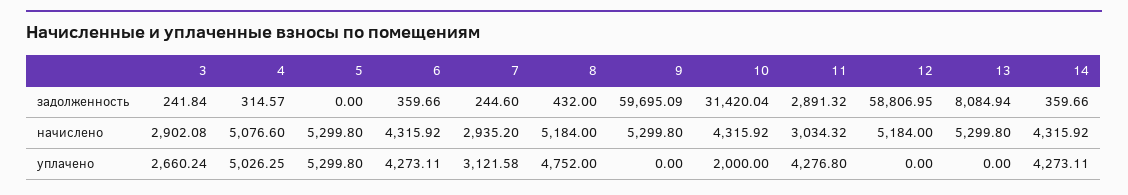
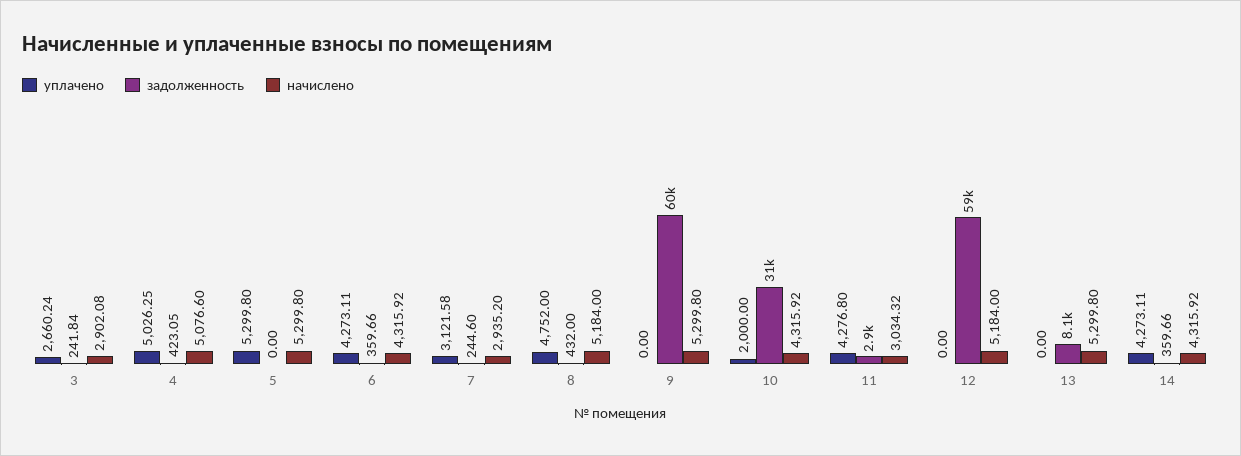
  {
    "задолженность": {
      "3": 241.84,
-     "4": 314.57,
+     "4": 423.05,
      "5": 0,
      "6": 359.66,
      "7": 244.6,
      "8": 432,
      "9": 59695.09,
      "10": 31420.04,
      "11": 2891.32,
      "12": 58806.95,
      "13": 8084.94,
      "14": 359.66
    },
    "начислено": {
      "3": 2902.08,
      "4": 5076.6,
      "5": 5299.8,
      "6": 4315.92,
      "7": 2935.2,
      "8": 5184,
      "9": 5299.8,
      "10": 4315.92,
      "11": 3034.32,
      "12": 5184,
      "13": 5299.8,
      "14": 4315.92
    },
    "уплачено": {
      "3": 2660.24,
      "4": 5026.25,
      "5": 5299.8,
      "6": 4273.11,
      "7": 3121.58,
      "8": 4752,
      "9": 0,
      "10": 2000,
      "11": 4276.8,
      "12": 0,
      "13": 0,
      "14": 4273.11
    }
  }

